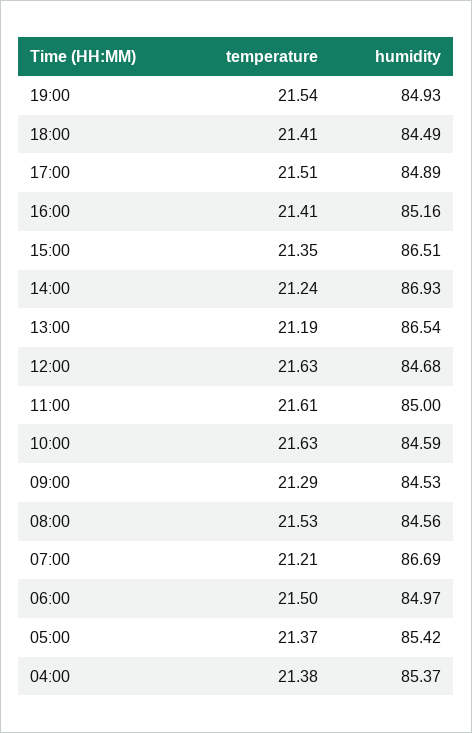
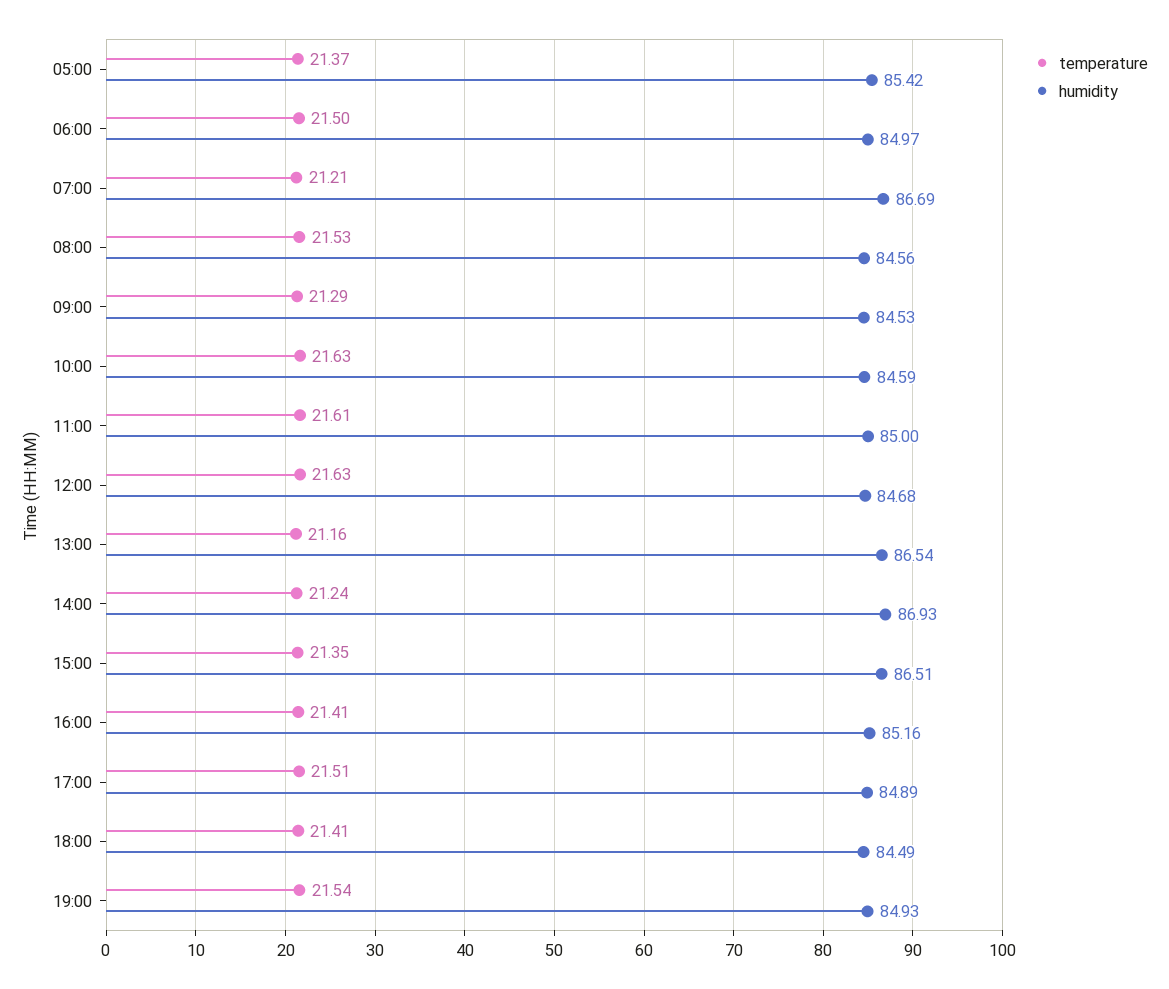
  {
    "temperature": {
      "19:00": 21.54,
      "18:00": 21.41,
      "17:00": 21.51,
      "16:00": 21.41,
      "15:00": 21.35,
      "14:00": 21.24,
-     "13:00": 21.19,
+     "13:00": 21.16,
      "12:00": 21.63,
      "11:00": 21.61,
      "10:00": 21.63,
      "09:00": 21.29,
      "08:00": 21.53,
      "07:00": 21.21,
      "06:00": 21.5,
-     "05:00": 21.37,
+     "05:00": 21.37
-     "04:00": 21.38
    },
    "humidity": {
      "19:00": 84.93,
      "18:00": 84.49,
      "17:00": 84.89,
      "16:00": 85.16,
      "15:00": 86.51,
      "14:00": 86.93,
      "13:00": 86.54,
      "12:00": 84.68,
      "11:00": 85,
      "10:00": 84.59,
      "09:00": 84.53,
      "08:00": 84.56,
      "07:00": 86.69,
      "06:00": 84.97,
-     "05:00": 85.42,
+     "05:00": 85.42
-     "04:00": 85.37
    }
  }

